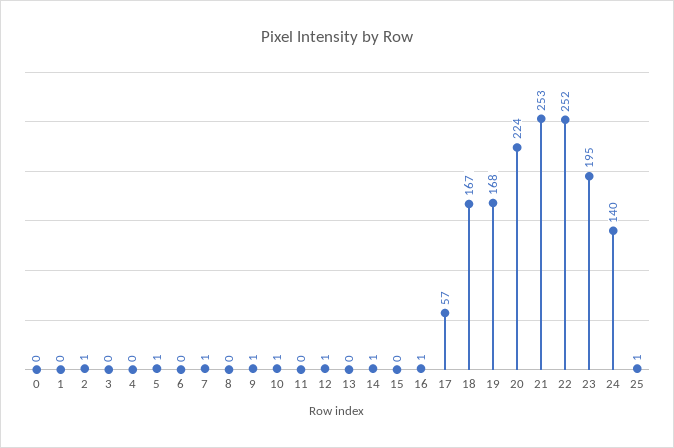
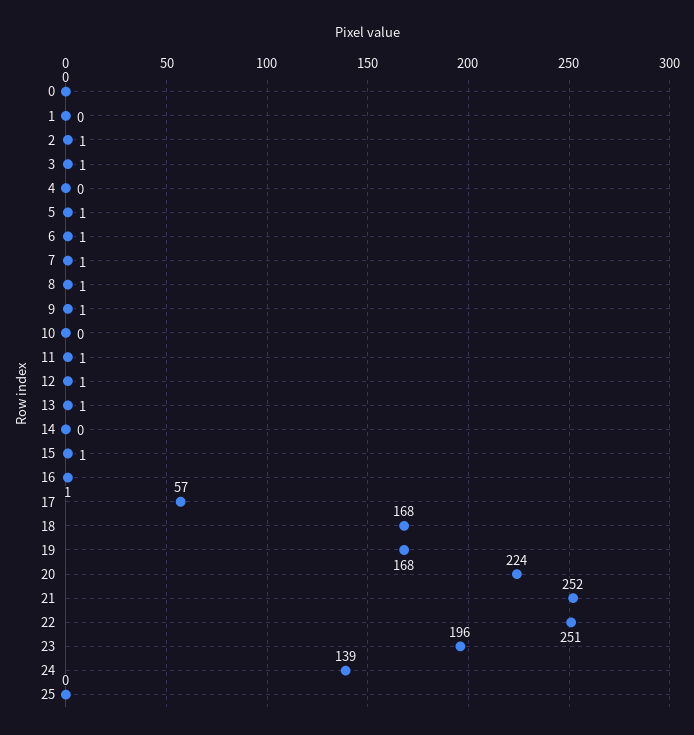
  {
    "0": 0,
    "1": 0,
    "2": 1,
-   "3": 0,
+   "3": 1,
    "4": 0,
    "5": 1,
-   "6": 0,
+   "6": 1,
    "7": 1,
-   "8": 0,
+   "8": 1,
    "9": 1,
-   "10": 1,
+   "10": 0,
-   "11": 0,
+   "11": 1,
    "12": 1,
-   "13": 0,
+   "13": 1,
-   "14": 1,
+   "14": 0,
-   "15": 0,
+   "15": 1,
    "16": 1,
    "17": 57,
-   "18": 167,
+   "18": 168,
    "19": 168,
    "20": 224,
-   "21": 253,
+   "21": 252,
-   "22": 252,
+   "22": 251,
-   "23": 195,
+   "23": 196,
-   "24": 140,
+   "24": 139,
-   "25": 1
+   "25": 0
  }

